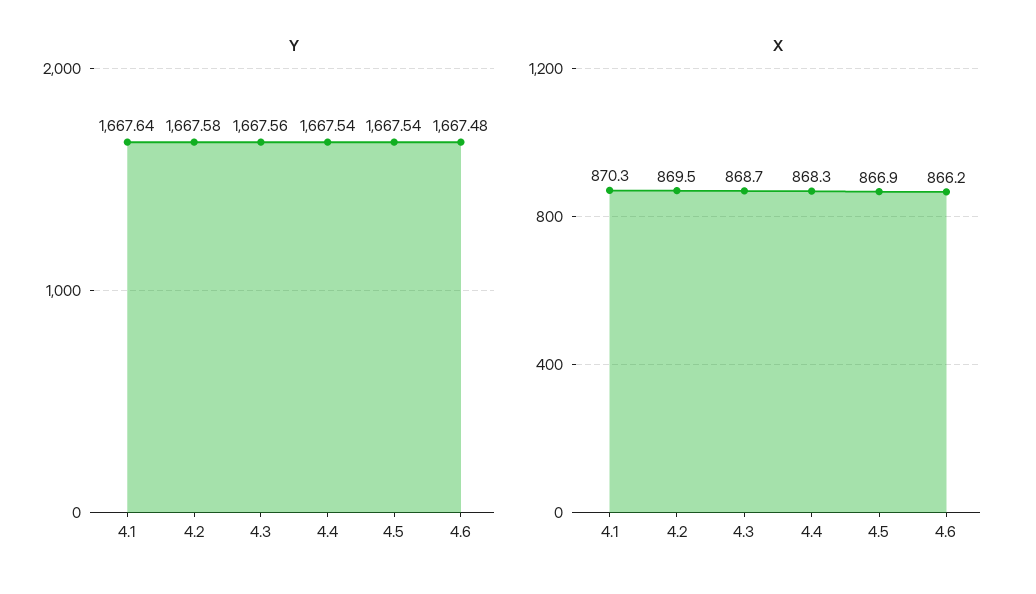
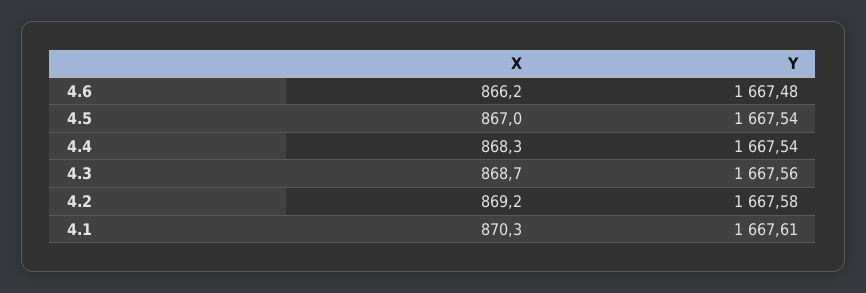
  {
    "Y": {
-     "4.1": 1667.64,
+     "4.1": 1667.61,
      "4.2": 1667.58,
      "4.3": 1667.56,
      "4.4": 1667.54,
      "4.5": 1667.54,
      "4.6": 1667.48
    },
    "X": {
      "4.1": 870.3,
-     "4.2": 869.5,
+     "4.2": 869.2,
      "4.3": 868.7,
      "4.4": 868.3,
-     "4.5": 866.9,
+     "4.5": 867,
      "4.6": 866.2
    }
  }

